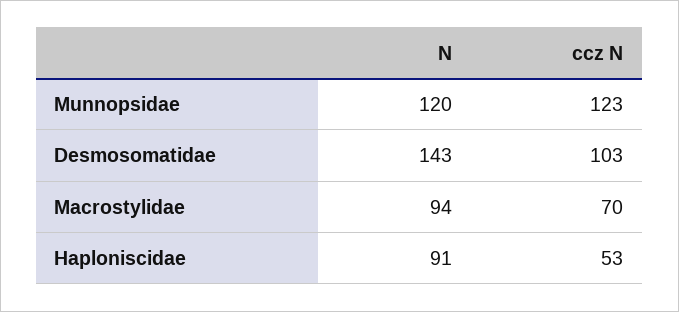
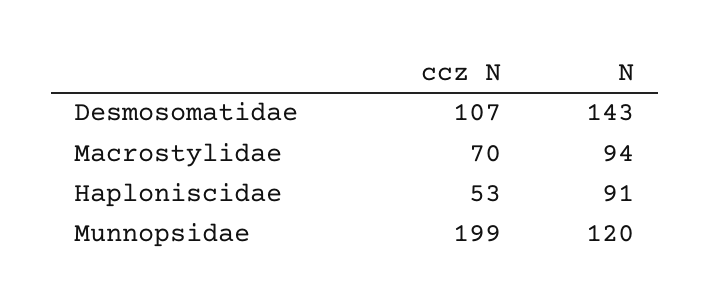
  {
    "N": {
      "Munnopsidae": 120,
      "Desmosomatidae": 143,
      "Macrostylidae": 94,
      "Haploniscidae": 91
    },
    "ccz N": {
-     "Munnopsidae": 123,
+     "Munnopsidae": 199,
-     "Desmosomatidae": 103,
+     "Desmosomatidae": 107,
      "Macrostylidae": 70,
      "Haploniscidae": 53
    }
  }

